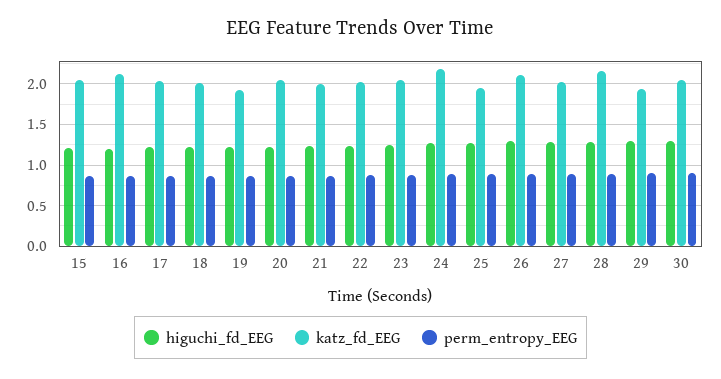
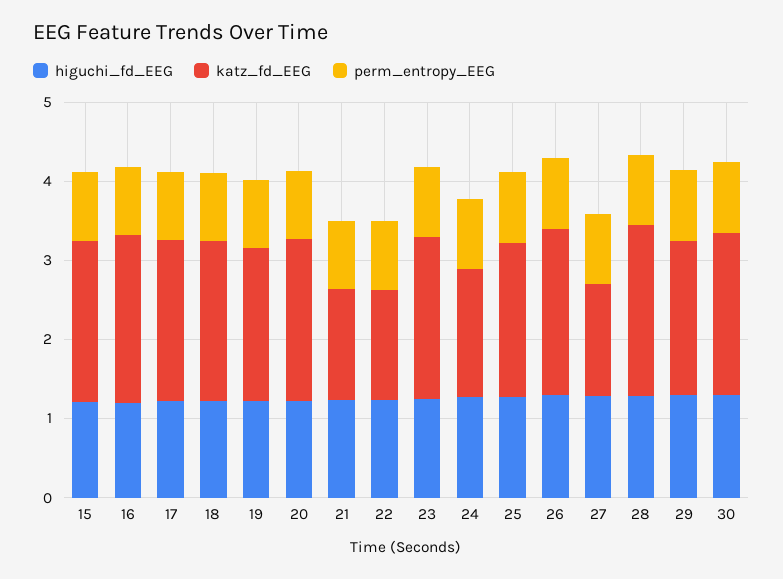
  {
    "higuchi_fd_EEG": {
      "15": 1.2,
      "16": 1.2,
      "17": 1.2,
      "18": 1.2,
      "19": 1.2,
      "20": 1.2,
      "21": 1.2,
      "22": 1.2,
      "23": 1.2,
      "24": 1.3,
      "25": 1.3,
      "26": 1.3,
      "27": 1.3,
      "28": 1.3,
      "29": 1.3,
      "30": 1.3
    },
    "katz_fd_EEG": {
      "15": 2,
      "16": 2.1,
      "17": 2,
      "18": 2,
      "19": 1.9,
      "20": 2,
-     "21": 2,
+     "21": 1.4,
-     "22": 2,
+     "22": 1.4,
      "23": 2.1,
-     "24": 2.2,
+     "24": 1.6,
      "25": 1.9,
      "26": 2.1,
-     "27": 2,
+     "27": 1.4,
      "28": 2.2,
      "29": 1.9,
      "30": 2
    },
    "perm_entropy_EEG": {
      "15": 0.9,
      "16": 0.9,
      "17": 0.9,
      "18": 0.9,
      "19": 0.9,
      "20": 0.9,
      "21": 0.9,
      "22": 0.9,
      "23": 0.9,
      "24": 0.9,
      "25": 0.9,
      "26": 0.9,
      "27": 0.9,
      "28": 0.9,
      "29": 0.9,
      "30": 0.9
    }
  }

